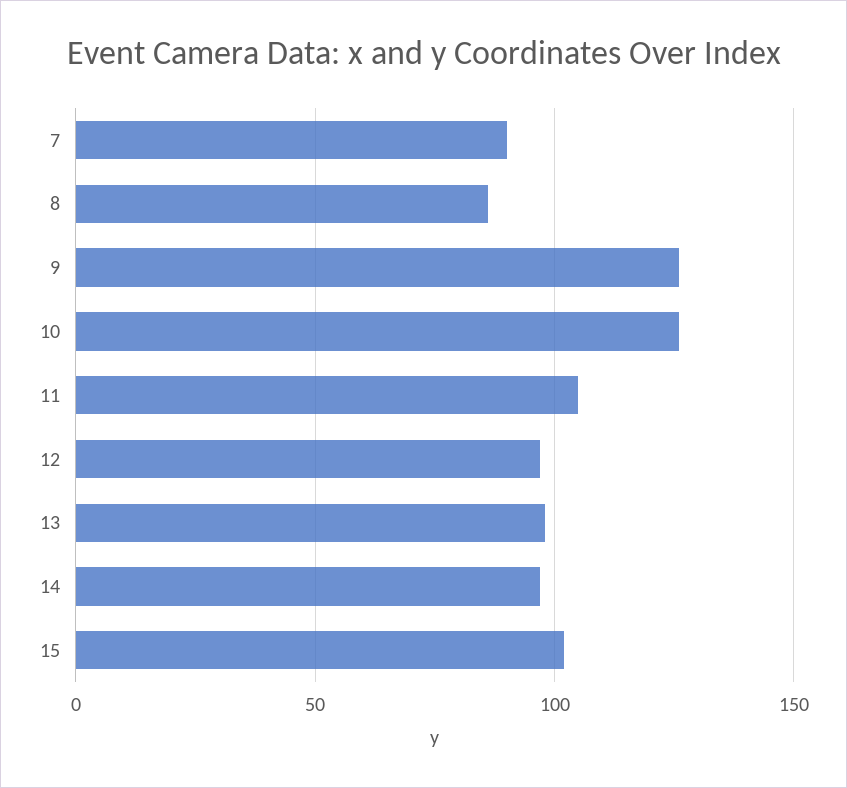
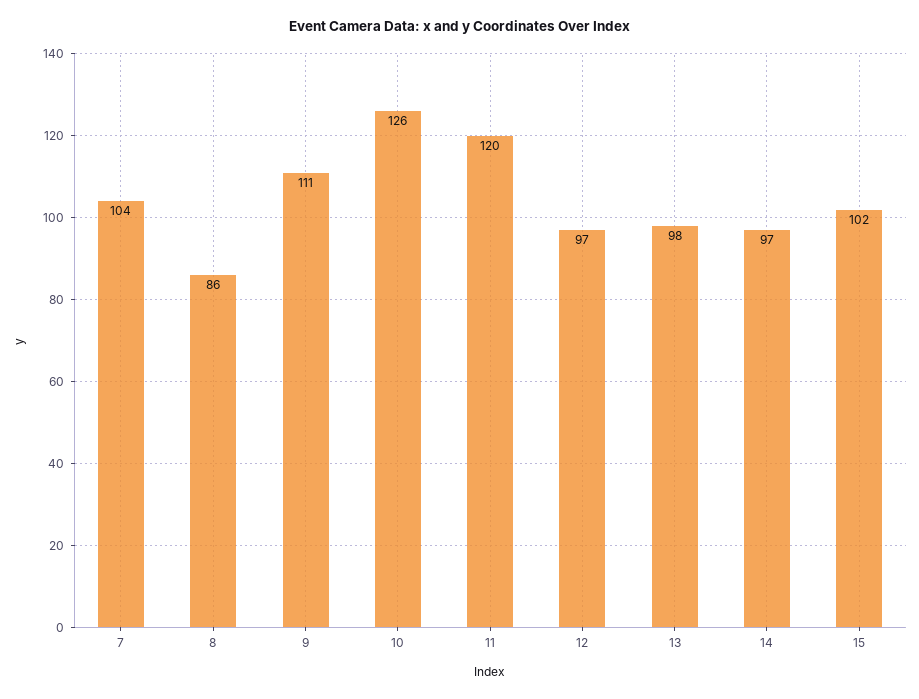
  {
-   "7": 90,
+   "7": 104,
    "8": 86,
-   "9": 125,
+   "9": 111,
    "10": 126,
-   "11": 105,
+   "11": 120,
    "12": 97,
    "13": 98,
    "14": 97,
    "15": 102
  }

